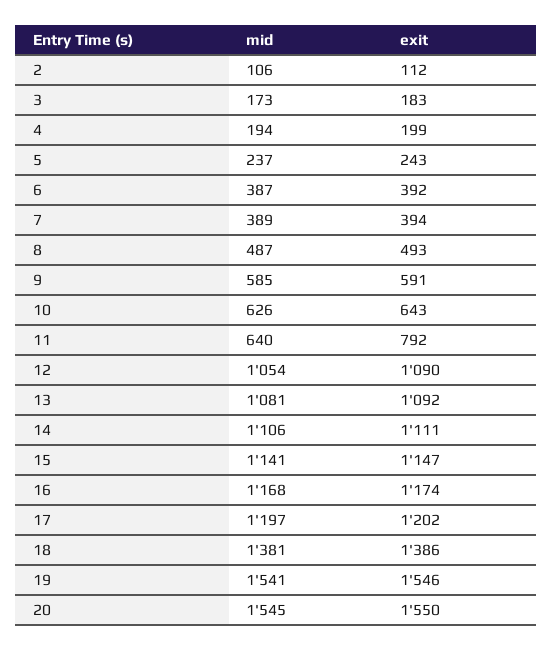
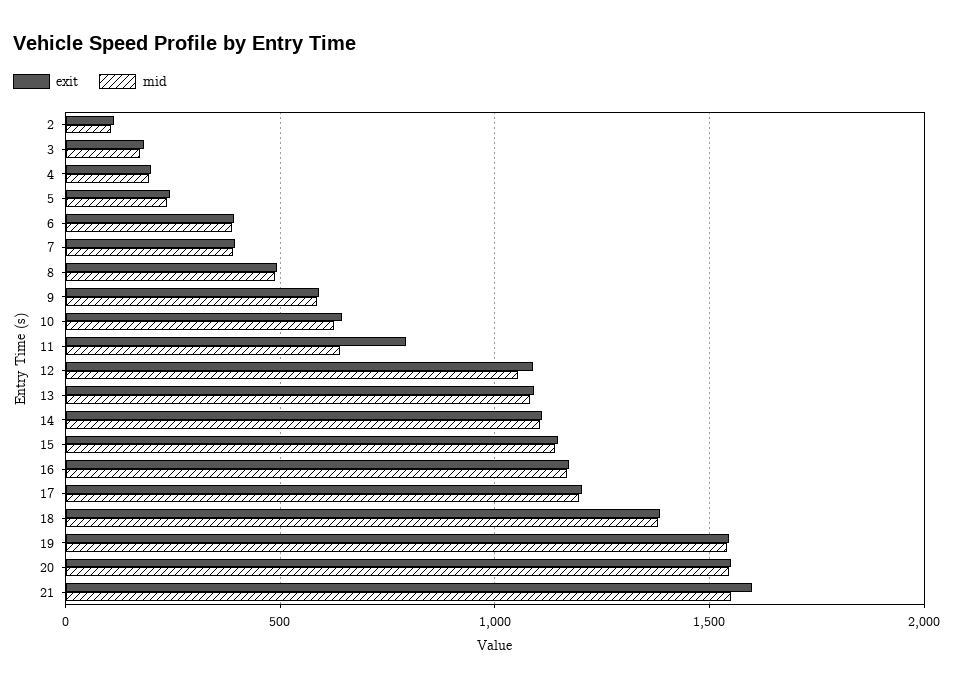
  {
    "mid": {
      "2": 106,
      "3": 173,
      "4": 194,
      "5": 237,
      "6": 387,
      "7": 389,
      "8": 487,
      "9": 585,
      "10": 626,
      "11": 640,
      "12": 1054,
      "13": 1081,
      "14": 1106,
      "15": 1141,
      "16": 1168,
      "17": 1197,
      "18": 1381,
      "19": 1541,
-     "20": 1545
+     "20": 1545,
+     "21": 1550
    },
    "exit": {
      "2": 112,
      "3": 183,
      "4": 199,
      "5": 243,
      "6": 392,
      "7": 394,
      "8": 493,
      "9": 591,
      "10": 643,
      "11": 792,
      "12": 1090,
      "13": 1092,
      "14": 1111,
      "15": 1147,
      "16": 1174,
      "17": 1202,
      "18": 1386,
      "19": 1546,
-     "20": 1550
+     "20": 1550,
+     "21": 1600
    }
  }

